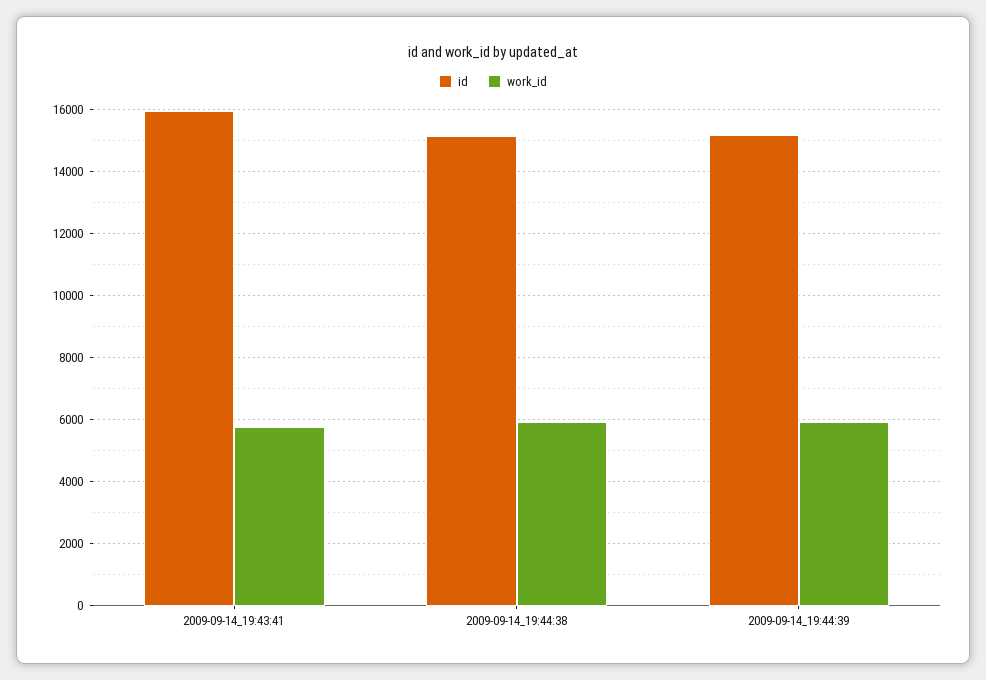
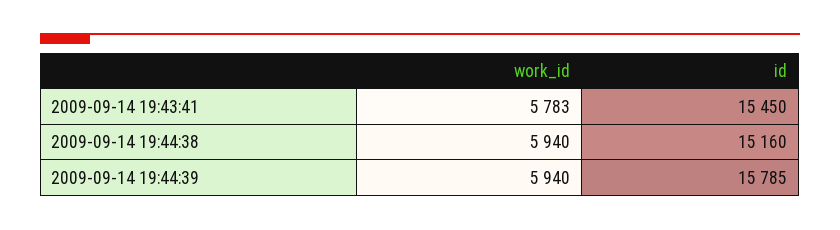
  {
    "id": {
-     "2009-09-14_19:43:41": 16000,
+     "2009-09-14_19:43:41": 15450,
      "2009-09-14_19:44:38": 15160,
-     "2009-09-14_19:44:39": 15200
+     "2009-09-14_19:44:39": 15785
    },
    "work_id": {
      "2009-09-14_19:43:41": 5783,
      "2009-09-14_19:44:38": 5940,
      "2009-09-14_19:44:39": 5940
    }
  }

